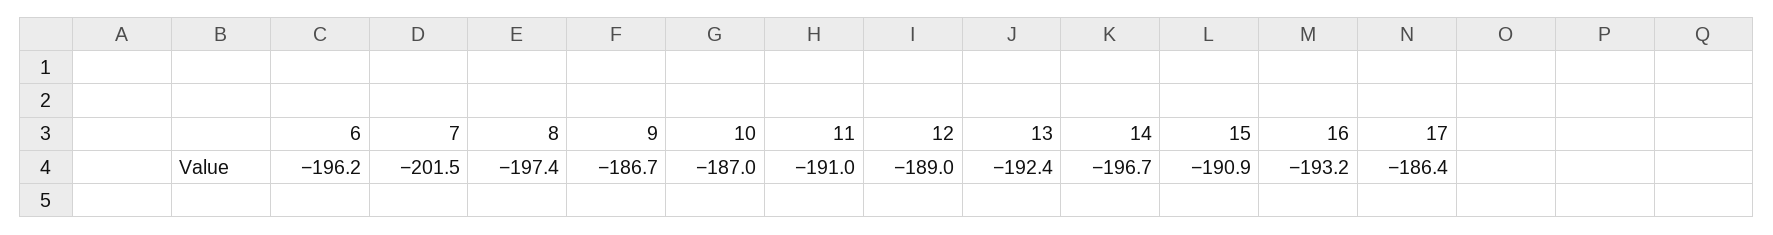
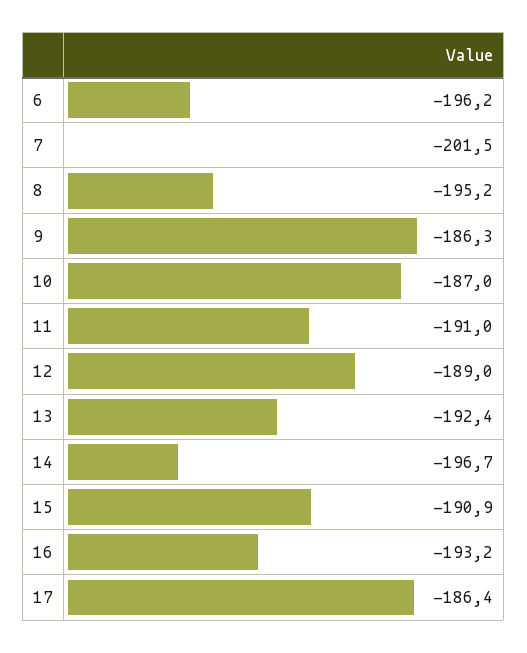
  {
    "6": -196.2,
    "7": -201.5,
-   "8": -197.4,
+   "8": -195.2,
-   "9": -186.7,
+   "9": -186.3,
    "10": -187,
    "11": -191,
    "12": -189,
    "13": -192.4,
    "14": -196.7,
    "15": -190.9,
    "16": -193.2,
    "17": -186.4
  }

